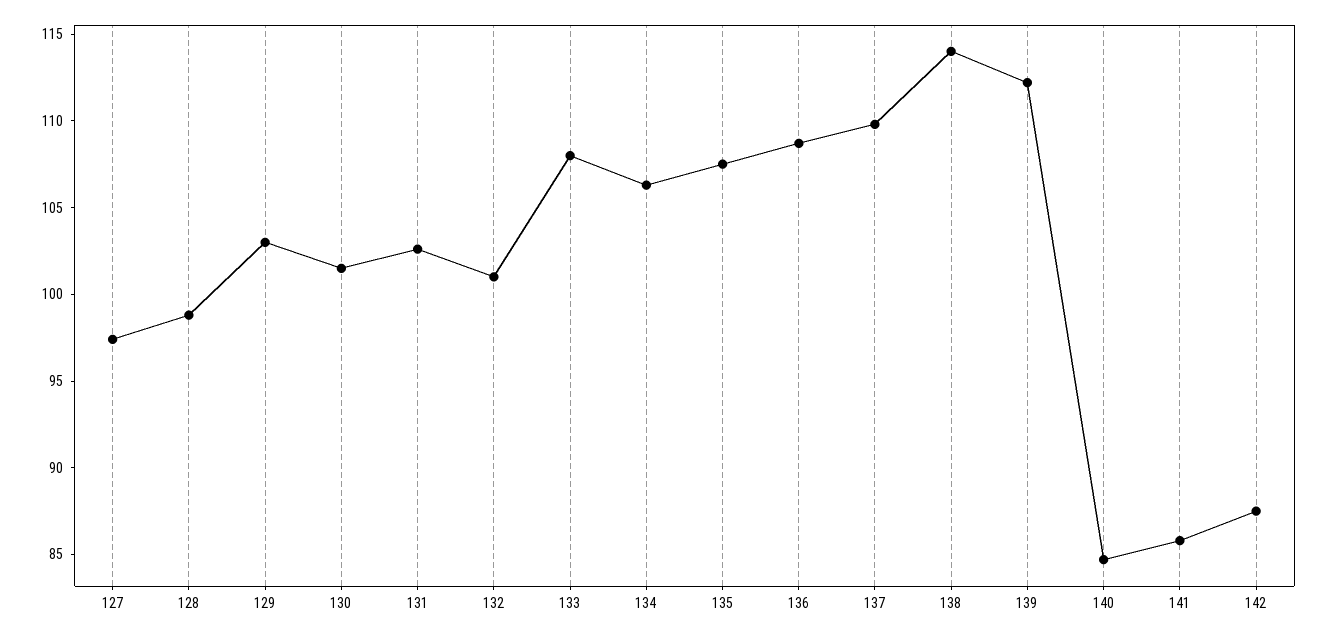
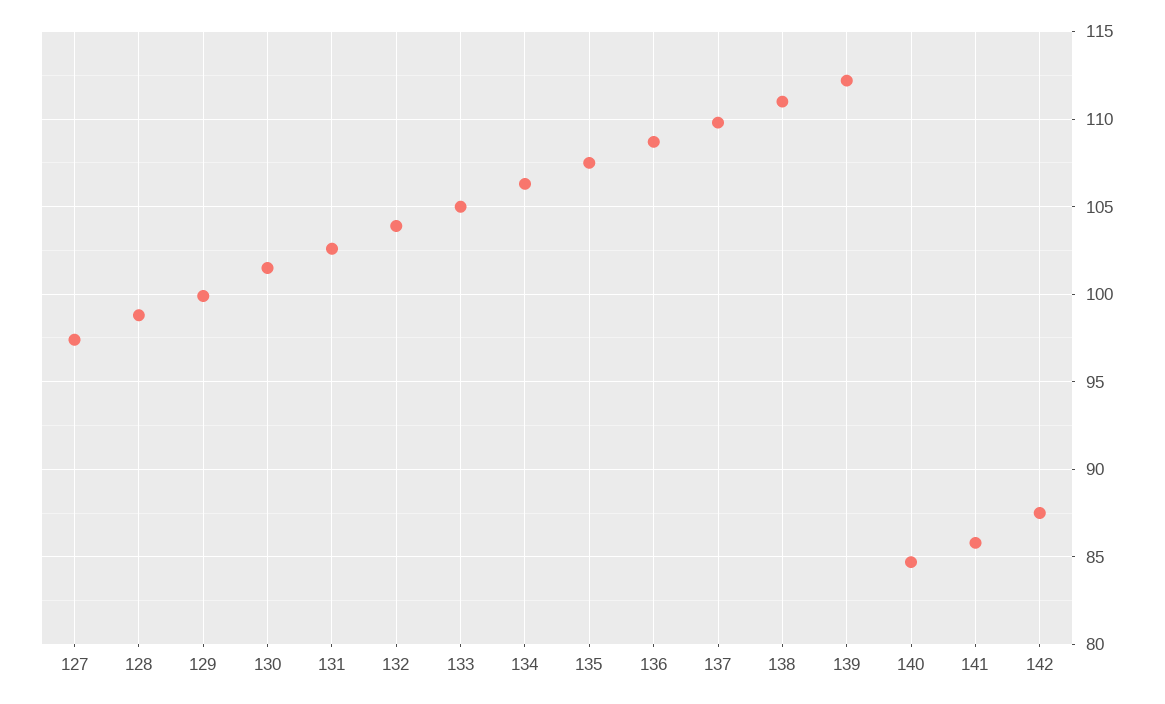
  {
    "127": 97.5,
    "128": 99,
-   "129": 103,
+   "129": 100,
    "130": 101.5,
    "131": 102.5,
-   "132": 101,
+   "132": 104,
-   "133": 108,
+   "133": 105,
    "134": 106.5,
    "135": 107.5,
    "136": 108.5,
    "137": 110,
-   "138": 114,
+   "138": 111,
    "139": 112,
    "140": 84.5,
    "141": 86,
    "142": 87.5
  }

